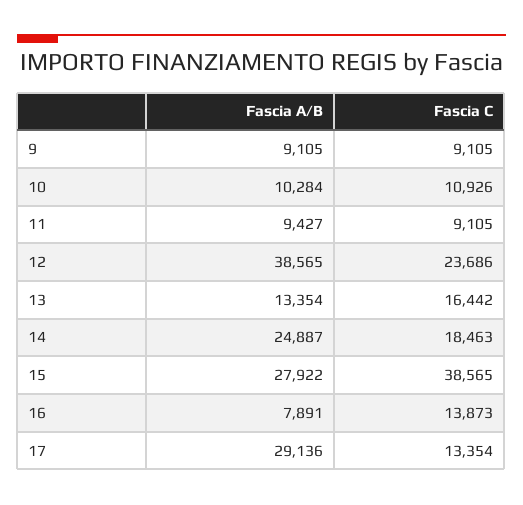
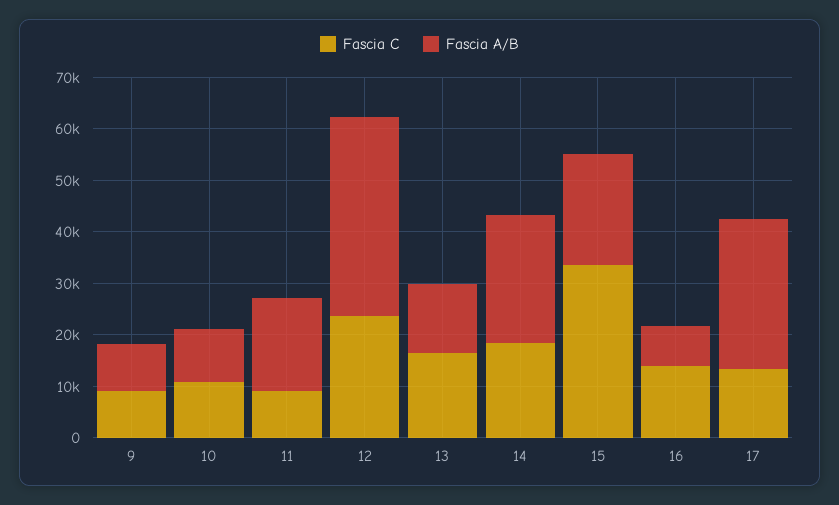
  {
    "Fascia A/B": {
      "9": 9105,
      "10": 10284,
-     "11": 9427,
+     "11": 18000,
      "12": 38565,
      "13": 13354,
      "14": 24887,
-     "15": 27922,
+     "15": 22000,
      "16": 7891,
      "17": 29136
    },
    "Fascia C": {
      "9": 9105,
      "10": 10926,
      "11": 9105,
      "12": 23686,
      "13": 16442,
      "14": 18463,
-     "15": 38565,
+     "15": 34000,
      "16": 13873,
      "17": 13354
    }
  }

